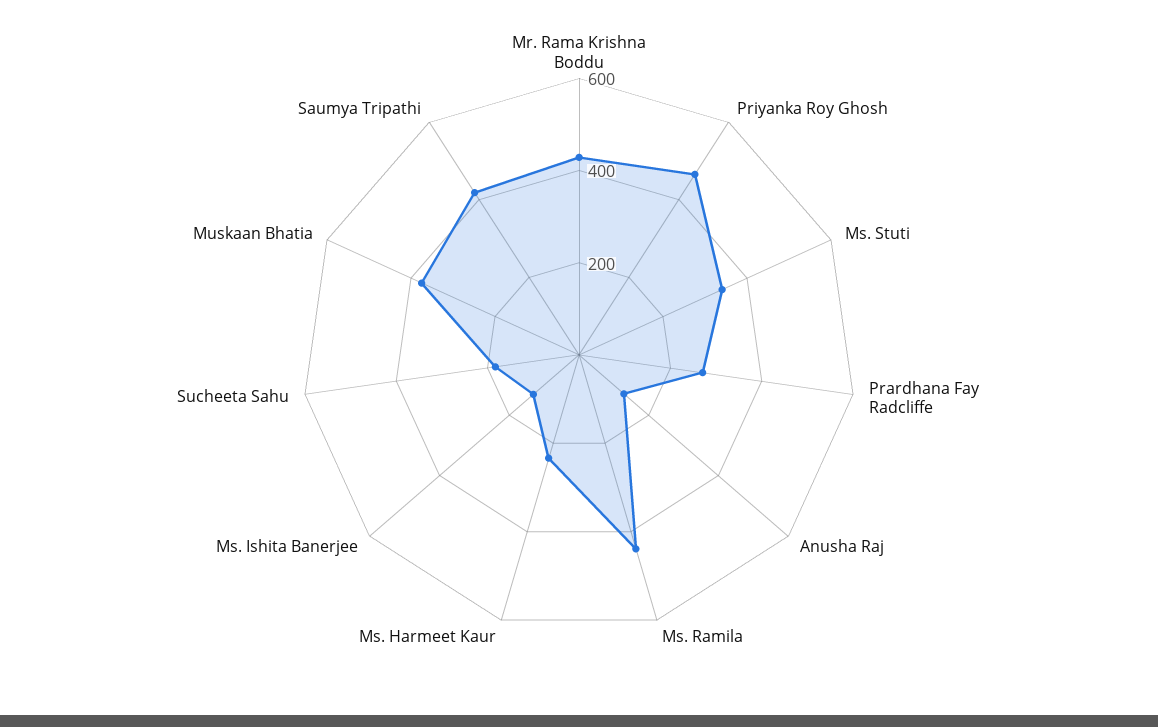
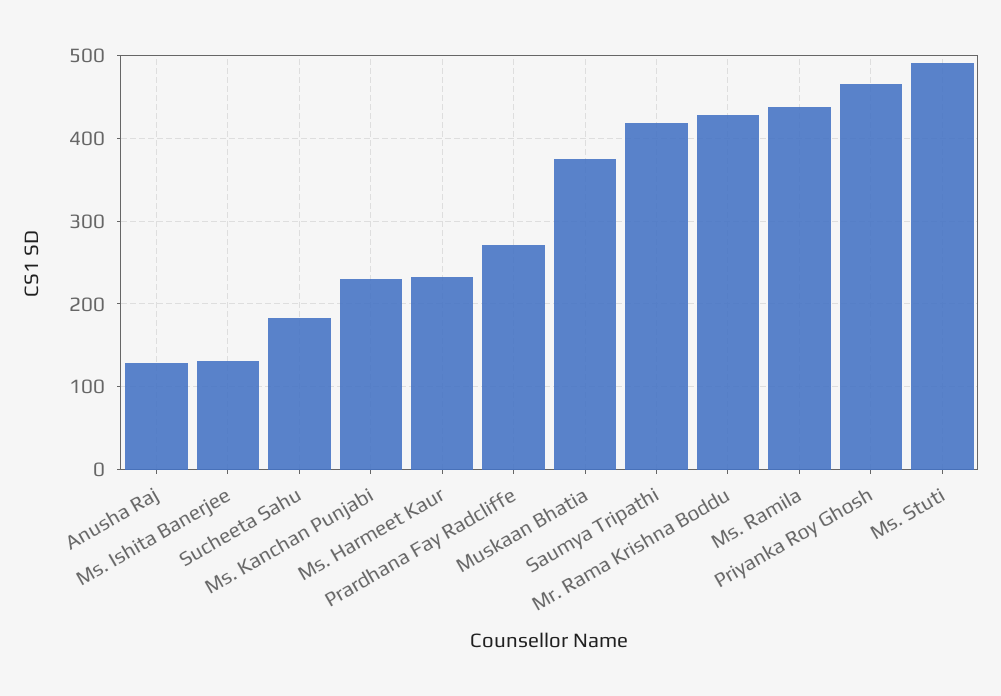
  {
    "Mr. Rama Krishna Boddu": 430,
    "Priyanka Roy Ghosh": 470,
-   "Ms. Stuti": 350,
+   "Ms. Stuti": 490,
    "Prardhana Fay Radcliffe": 270,
    "Anusha Raj": 130,
    "Ms. Ramila": 440,
    "Ms. Harmeet Kaur": 230,
    "Ms. Ishita Banerjee": 130,
    "Sucheeta Sahu": 180,
    "Muskaan Bhatia": 380,
-   "Saumya Tripathi": 420
+   "Saumya Tripathi": 420,
+   "Ms. Kanchan Punjabi": 230
  }

